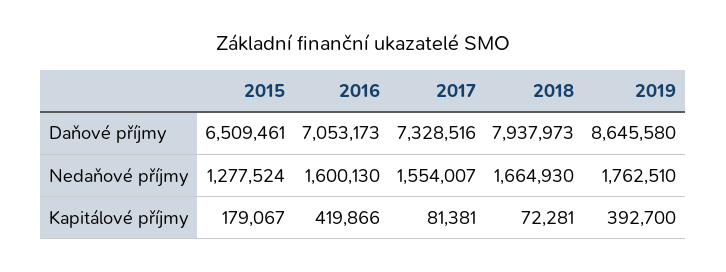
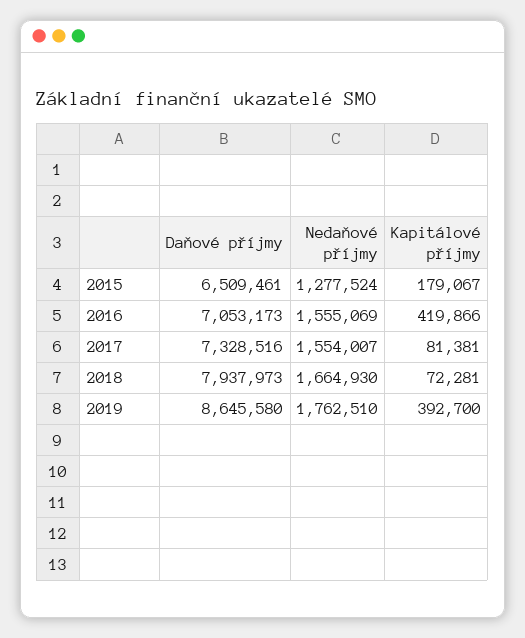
  {
    "2015": {
      "Daňové příjmy": 6509461,
      "Nedaňové příjmy": 1277524,
      "Kapitálové příjmy": 179067
    },
    "2016": {
      "Daňové příjmy": 7053173,
-     "Nedaňové příjmy": 1600130,
+     "Nedaňové příjmy": 1555069,
      "Kapitálové příjmy": 419866
    },
    "2017": {
      "Daňové příjmy": 7328516,
      "Nedaňové příjmy": 1554007,
      "Kapitálové příjmy": 81381
    },
    "2018": {
      "Daňové příjmy": 7937973,
      "Nedaňové příjmy": 1664930,
      "Kapitálové příjmy": 72281
    },
    "2019": {
      "Daňové příjmy": 8645580,
      "Nedaňové příjmy": 1762510,
      "Kapitálové příjmy": 392700
    }
  }

